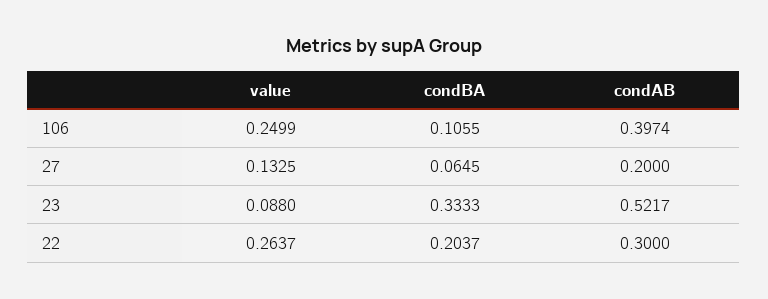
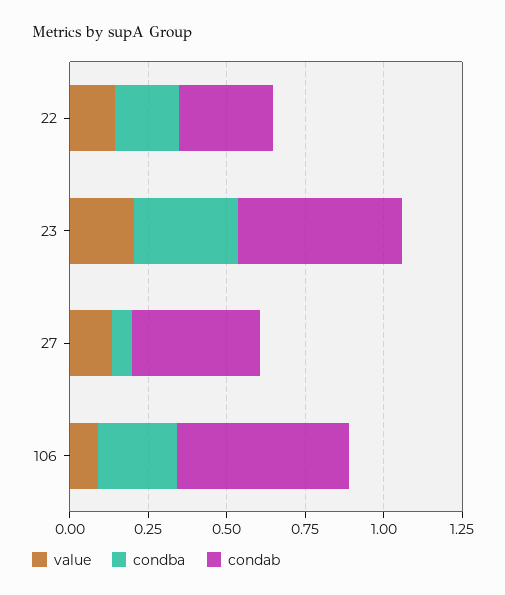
  {
    "value": {
-     "106": 0.2499,
+     "106": 0.1,
      "27": 0.1325,
-     "23": 0.088,
+     "23": 0.2,
-     "22": 0.2637
+     "22": 0.15
    },
    "condBA": {
-     "106": 0.1055,
+     "106": 0.25,
      "27": 0.0645,
      "23": 0.3333,
      "22": 0.2037
    },
    "condAB": {
-     "106": 0.3974,
+     "106": 0.55,
-     "27": 0.2,
+     "27": 0.4,
      "23": 0.5217,
      "22": 0.3
    }
  }

